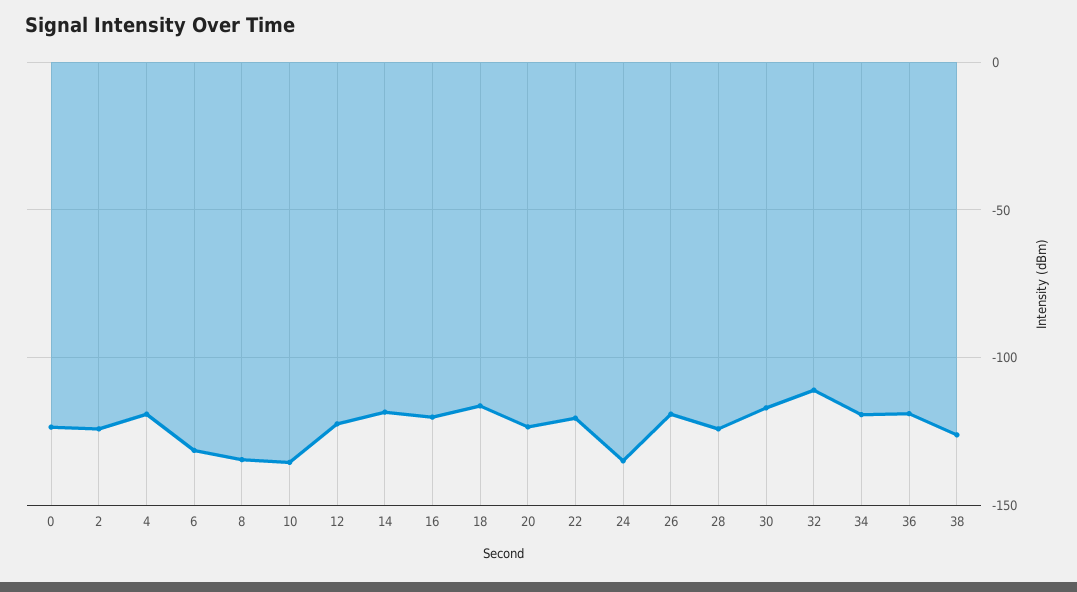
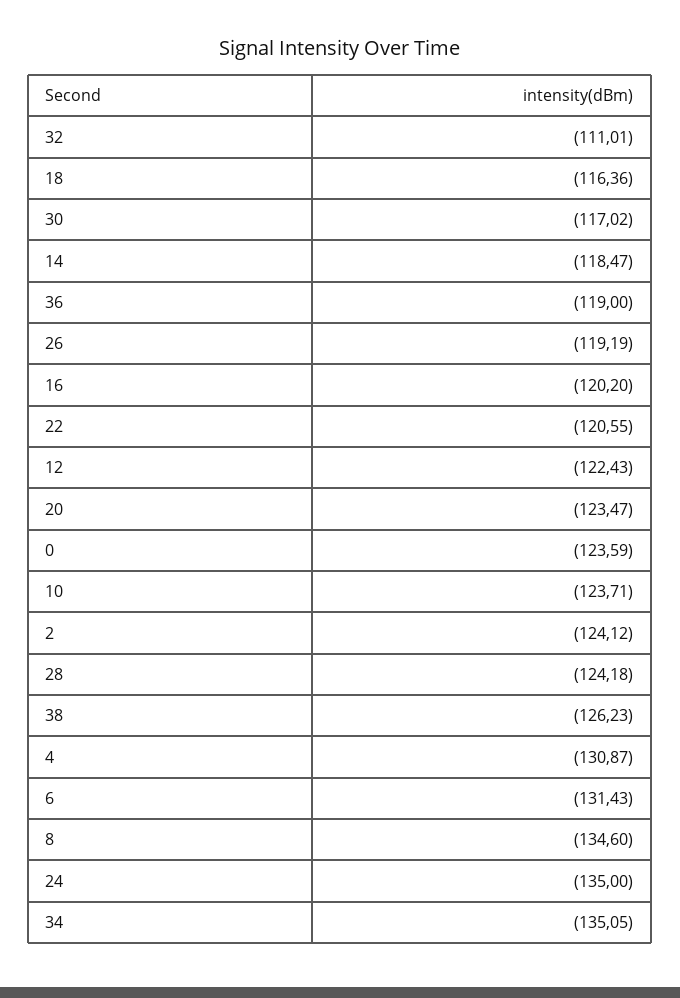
  {
    "0": -123.59,
    "2": -124.12,
-   "4": -120,
+   "4": -130.87,
    "6": -131.43,
    "8": -134.6,
-   "10": -135,
+   "10": -123.71,
    "12": -122.43,
    "14": -118.47,
    "16": -120.2,
    "18": -116.36,
    "20": -123.47,
    "22": -120.55,
    "24": -135,
    "26": -119.19,
    "28": -124.18,
    "30": -117.02,
    "32": -111.01,
-   "34": -120,
+   "34": -135.05,
    "36": -119,
    "38": -126.23
  }

